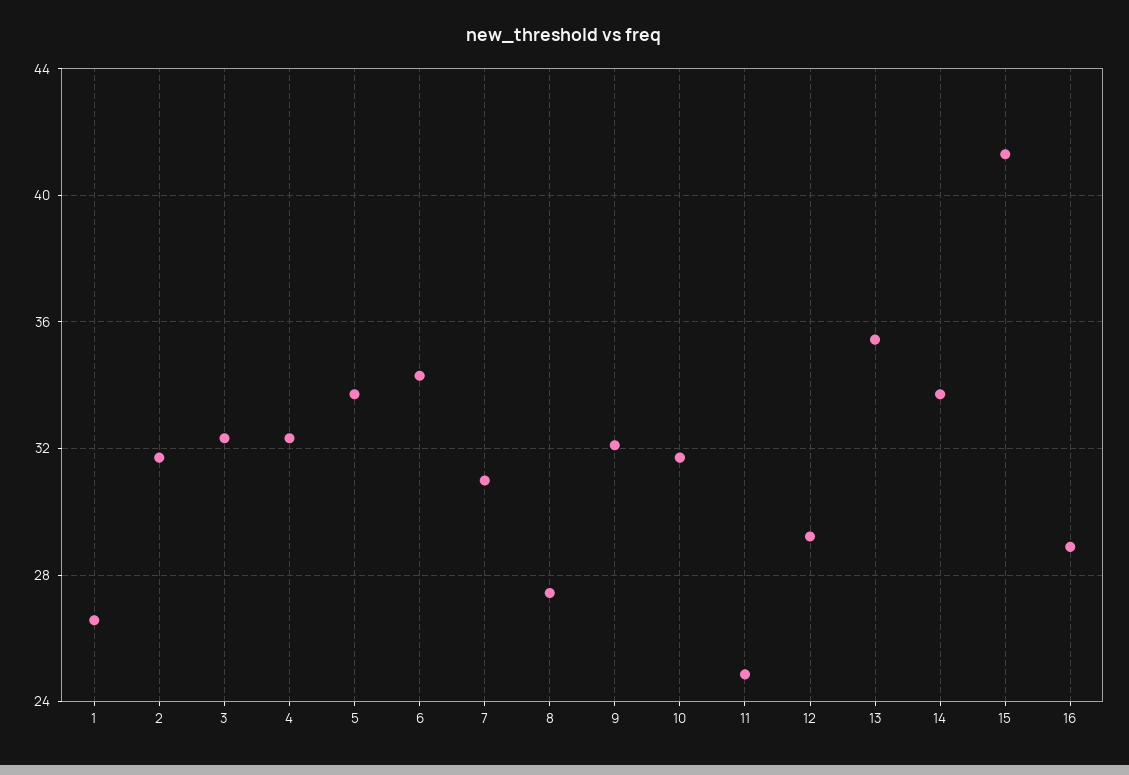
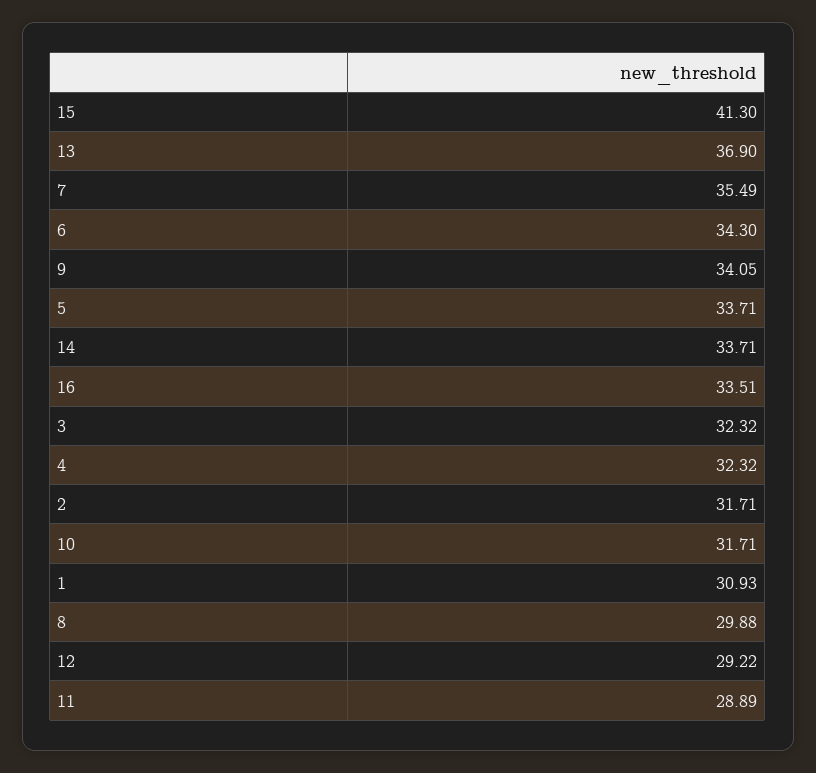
  {
-   "1": 26.5,
+   "1": 30.93,
    "2": 31.71,
    "3": 32.32,
    "4": 32.32,
    "5": 33.71,
    "6": 34.3,
-   "7": 31,
+   "7": 35.49,
-   "8": 27.5,
+   "8": 29.88,
-   "9": 32,
+   "9": 34.05,
    "10": 31.71,
-   "11": 25,
+   "11": 28.89,
    "12": 29.22,
-   "13": 35.5,
+   "13": 36.9,
    "14": 33.71,
    "15": 41.3,
-   "16": 29
+   "16": 33.51
  }

